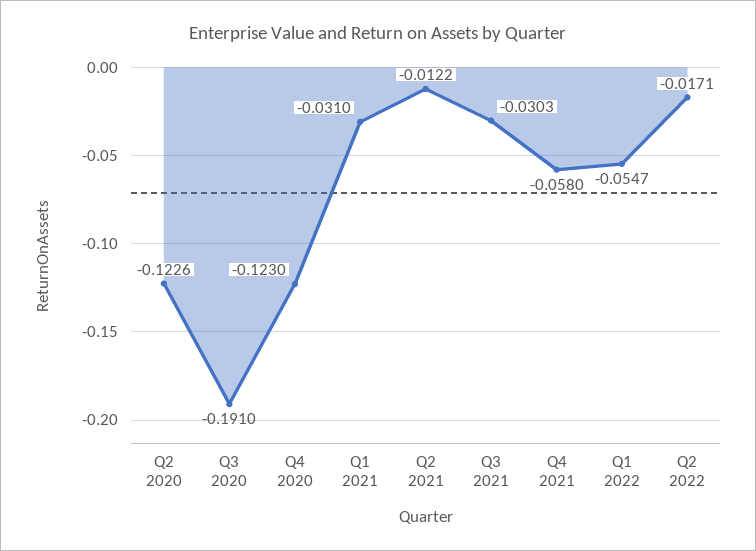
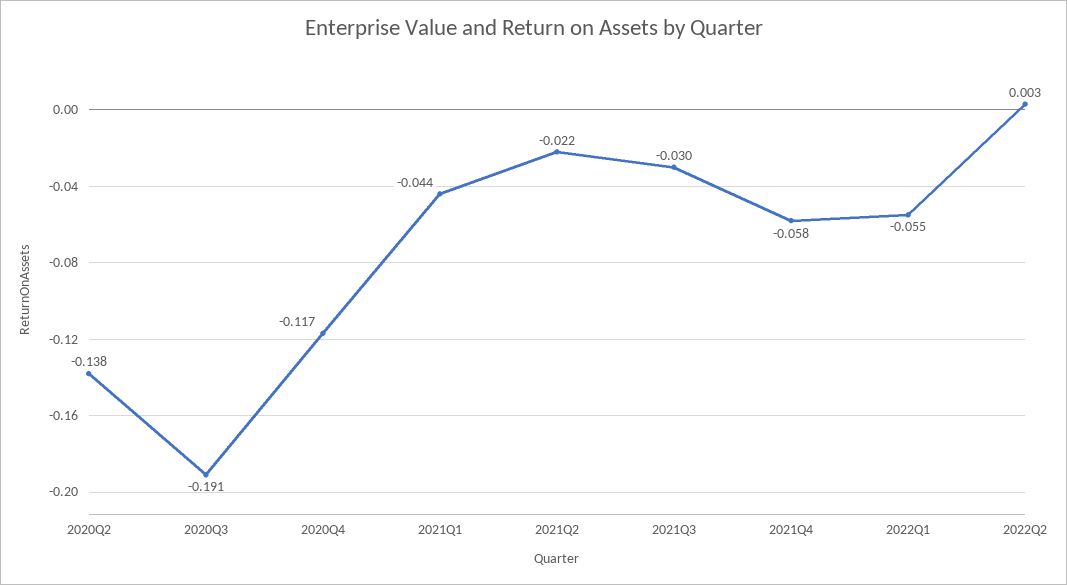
  {
-   "Q2 2020": -0.1226,
+   "Q2 2020": -0.138,
    "Q3 2020": -0.191,
-   "Q4 2020": -0.123,
+   "Q4 2020": -0.117,
-   "Q1 2021": -0.031,
+   "Q1 2021": -0.044,
-   "Q2 2021": -0.0122,
+   "Q2 2021": -0.022,
    "Q3 2021": -0.0303,
    "Q4 2021": -0.058,
    "Q1 2022": -0.0547,
-   "Q2 2022": -0.0171
+   "Q2 2022": 0.003
  }

